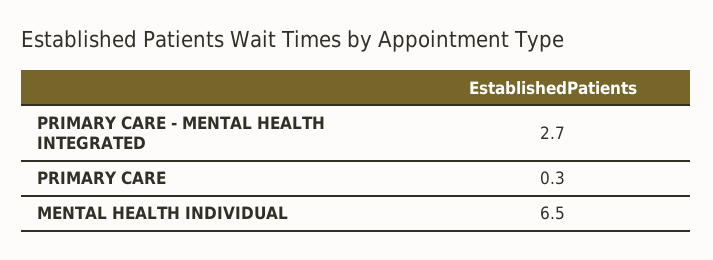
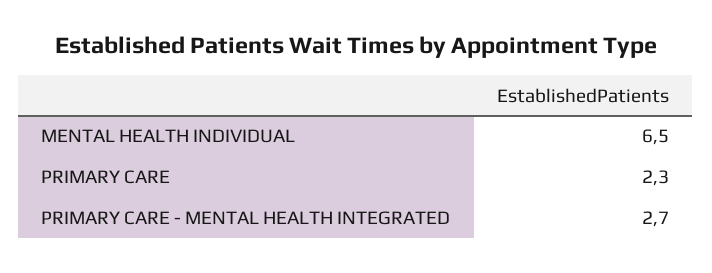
  {
    "PRIMARY CARE - MENTAL HEALTH INTEGRATED": 2.7,
-   "PRIMARY CARE": 0.3,
+   "PRIMARY CARE": 2.3,
    "MENTAL HEALTH INDIVIDUAL": 6.5
  }

